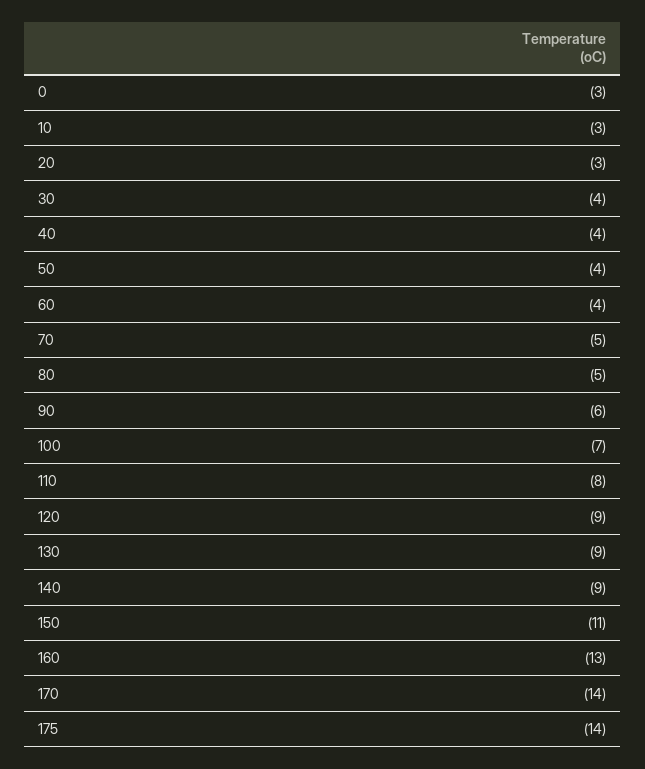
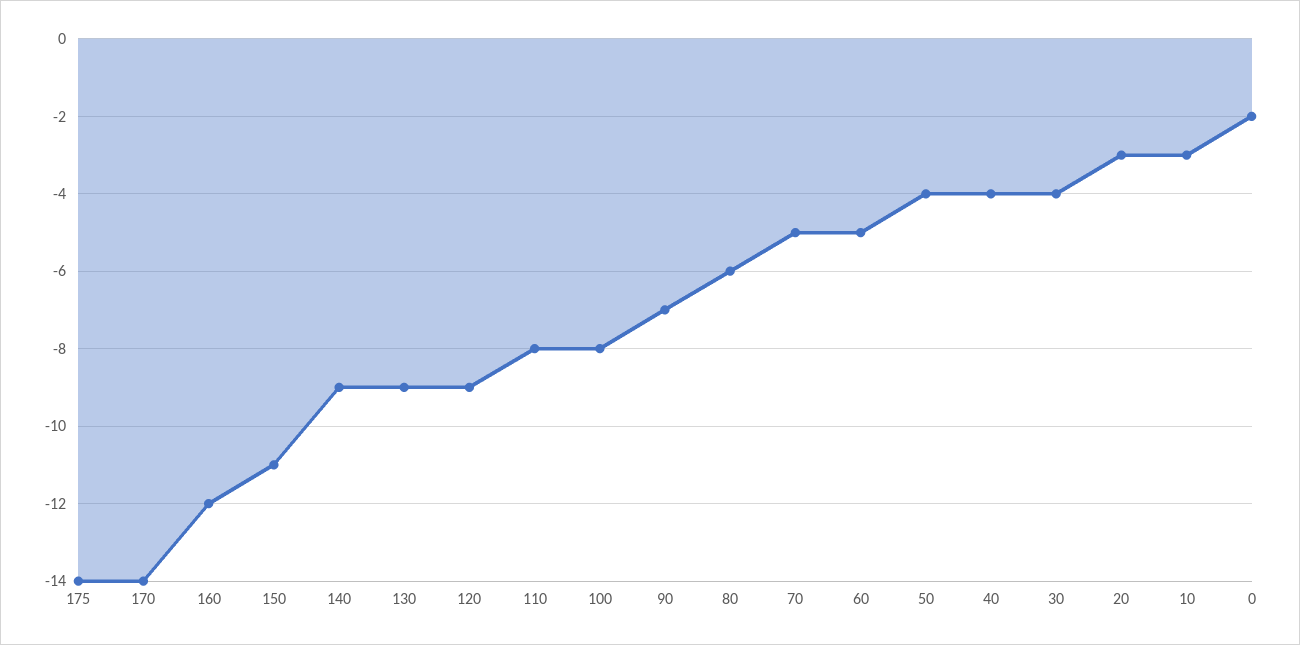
  {
-   "0": -3,
+   "0": -2,
    "10": -3,
    "20": -3,
    "30": -4,
    "40": -4,
    "50": -4,
-   "60": -4,
+   "60": -5,
    "70": -5,
-   "80": -5,
+   "80": -6,
-   "90": -6,
+   "90": -7,
-   "100": -7,
+   "100": -8,
    "110": -8,
    "120": -9,
    "130": -9,
    "140": -9,
    "150": -11,
-   "160": -13,
+   "160": -12,
    "170": -14,
    "175": -14
  }

